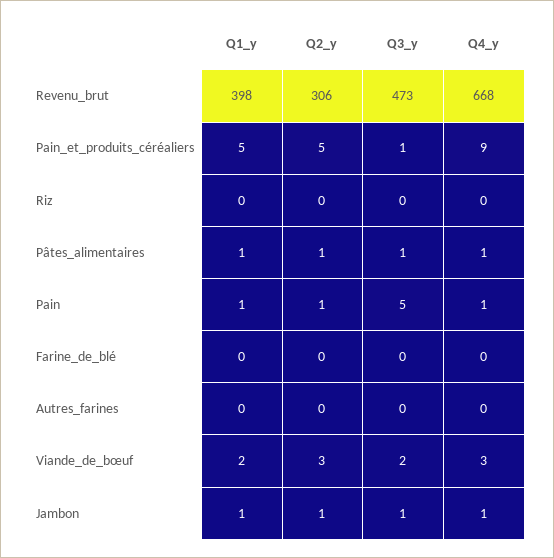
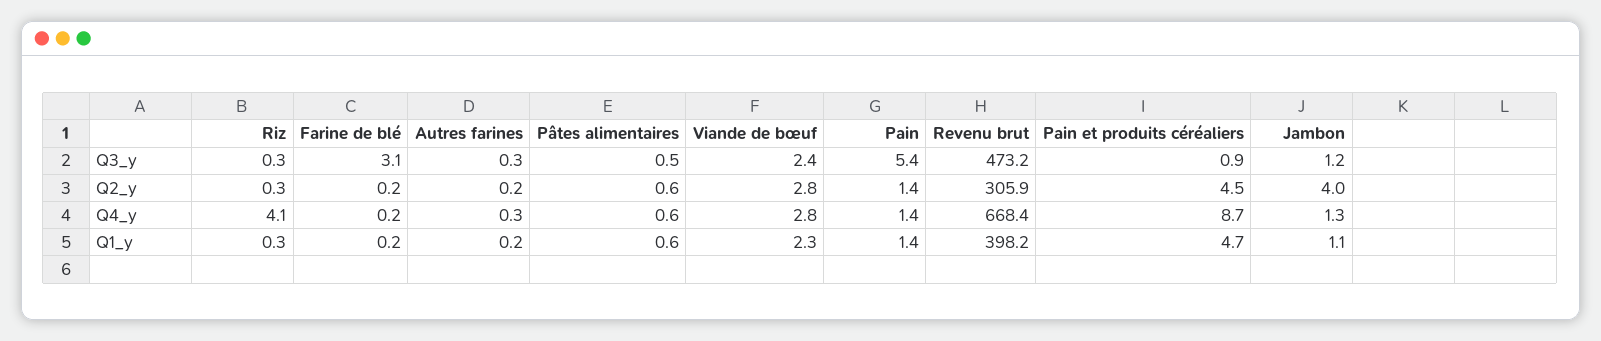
  {
    "Q1_y": {
      "Revenu_brut": 398.2,
      "Pain_et_produits_céréaliers": 4.7,
      "Riz": 0.3,
      "Pâtes_alimentaires": 0.6,
      "Pain": 1.4,
      "Farine_de_blé": 0.2,
      "Autres_farines": 0.2,
      "Viande_de_bœuf": 2.3,
      "Jambon": 1.1
    },
    "Q2_y": {
      "Revenu_brut": 305.9,
      "Pain_et_produits_céréaliers": 4.5,
      "Riz": 0.3,
      "Pâtes_alimentaires": 0.6,
      "Pain": 1.4,
      "Farine_de_blé": 0.2,
      "Autres_farines": 0.2,
      "Viande_de_bœuf": 2.8,
-     "Jambon": 1
+     "Jambon": 4
    },
    "Q3_y": {
      "Revenu_brut": 473.2,
      "Pain_et_produits_céréaliers": 0.9,
      "Riz": 0.3,
      "Pâtes_alimentaires": 0.5,
      "Pain": 5.4,
-     "Farine_de_blé": 0,
+     "Farine_de_blé": 3.1,
      "Autres_farines": 0.3,
      "Viande_de_bœuf": 2.4,
      "Jambon": 1.2
    },
    "Q4_y": {
      "Revenu_brut": 668.4,
      "Pain_et_produits_céréaliers": 8.7,
-     "Riz": 0,
+     "Riz": 4.1,
      "Pâtes_alimentaires": 0.6,
      "Pain": 1.4,
      "Farine_de_blé": 0.2,
      "Autres_farines": 0.3,
      "Viande_de_bœuf": 2.8,
      "Jambon": 1.3
    }
  }

